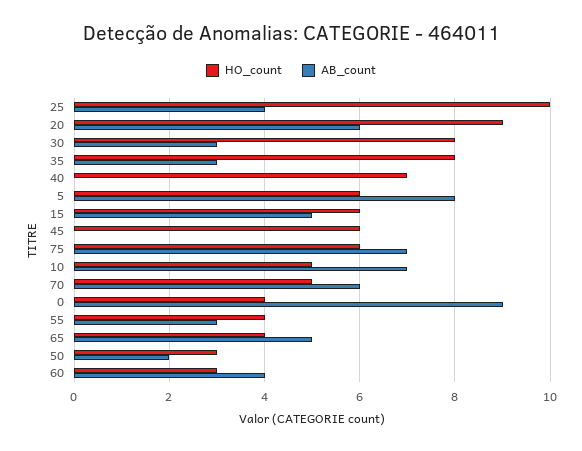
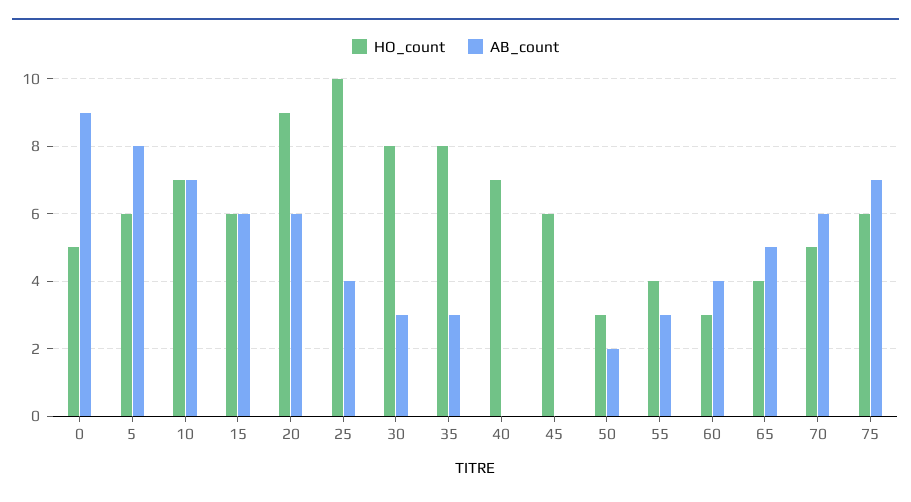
  {
    "HO_count": {
      "25": 10,
      "20": 9,
      "30": 8,
      "35": 8,
      "40": 7,
      "5": 6,
      "15": 6,
      "45": 6,
      "75": 6,
-     "10": 5,
+     "10": 7,
      "70": 5,
-     "0": 4,
+     "0": 5,
      "55": 4,
      "65": 4,
      "50": 3,
      "60": 3
    },
    "AB_count": {
      "25": 4,
      "20": 6,
      "30": 3,
      "35": 3,
      "40": 0,
      "5": 8,
-     "15": 5,
+     "15": 6,
      "45": 0,
      "75": 7,
      "10": 7,
      "70": 6,
      "0": 9,
      "55": 3,
      "65": 5,
      "50": 2,
      "60": 4
    }
  }

